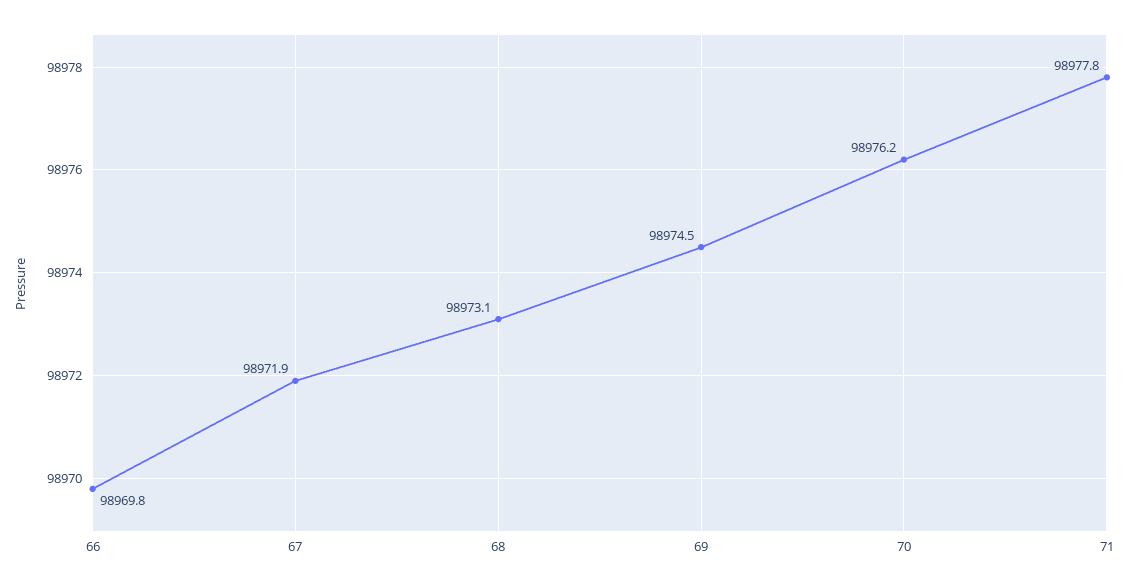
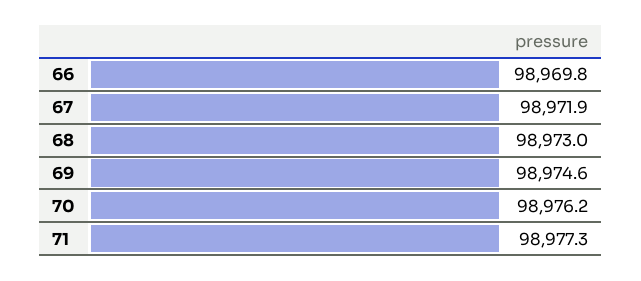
  {
    "66": 98969.8,
    "67": 98971.9,
-   "68": 98973.1,
+   "68": 98973,
-   "69": 98974.5,
+   "69": 98974.6,
    "70": 98976.2,
-   "71": 98977.8
+   "71": 98977.3
  }

